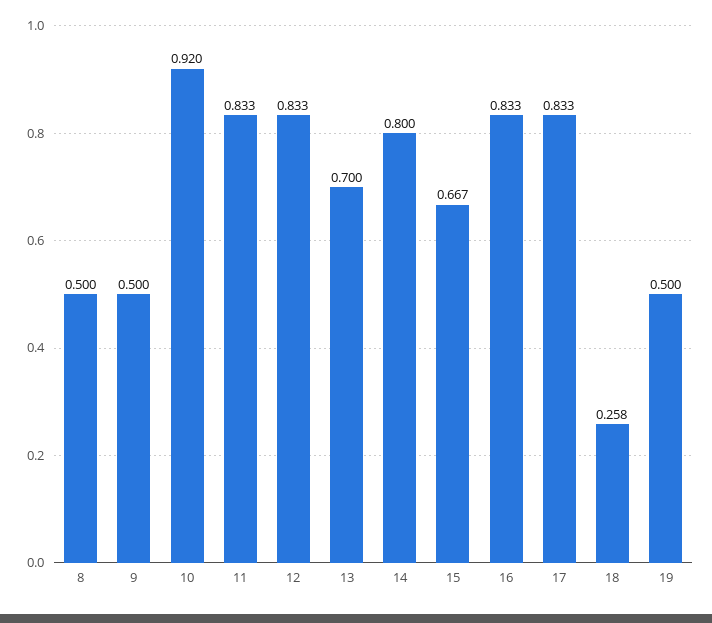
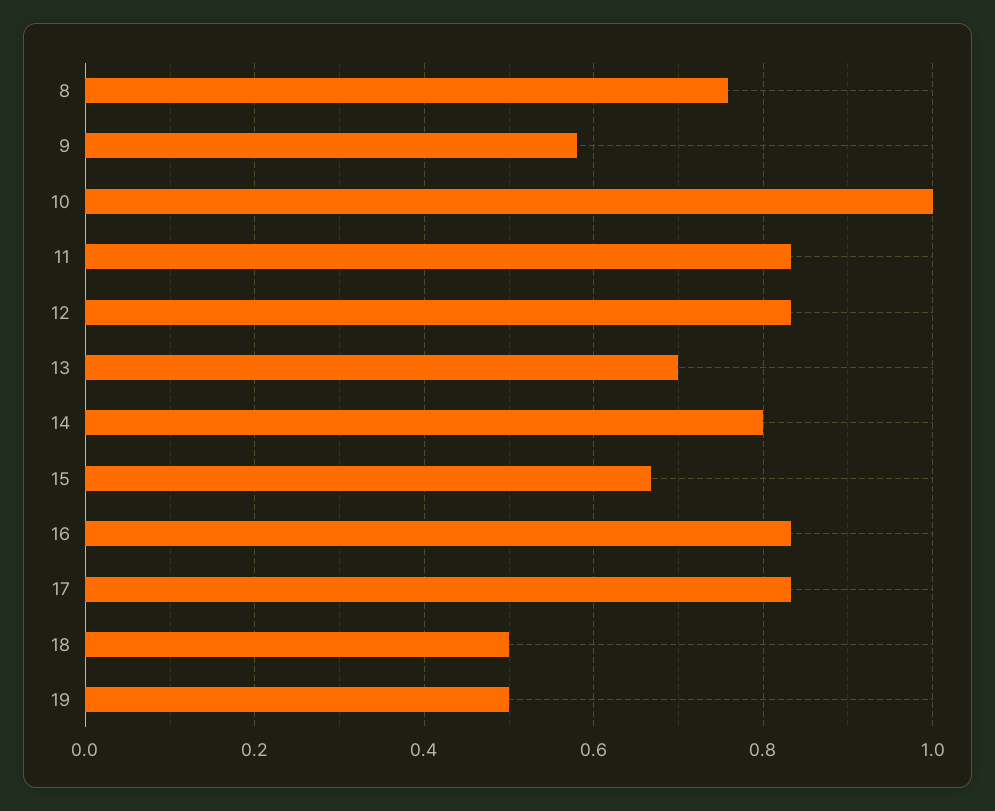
  {
-   "8": 0.5,
+   "8": 0.76,
-   "9": 0.5,
+   "9": 0.58,
-   "10": 0.92,
+   "10": 1,
    "11": 0.833,
    "12": 0.833,
    "13": 0.7,
    "14": 0.8,
    "15": 0.667,
    "16": 0.833,
    "17": 0.833,
-   "18": 0.258,
+   "18": 0.5,
    "19": 0.5
  }

